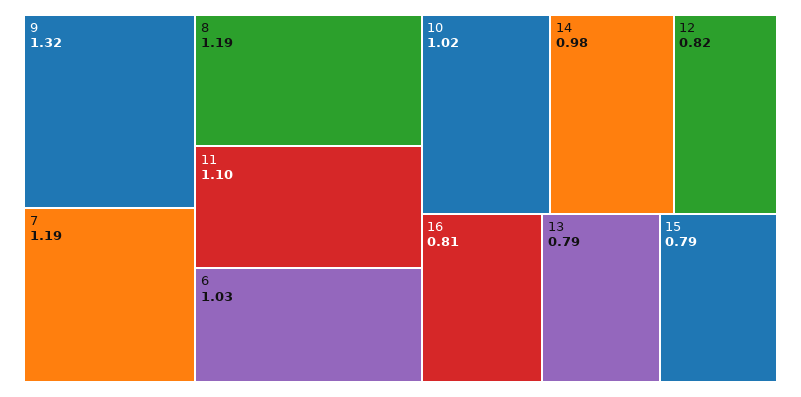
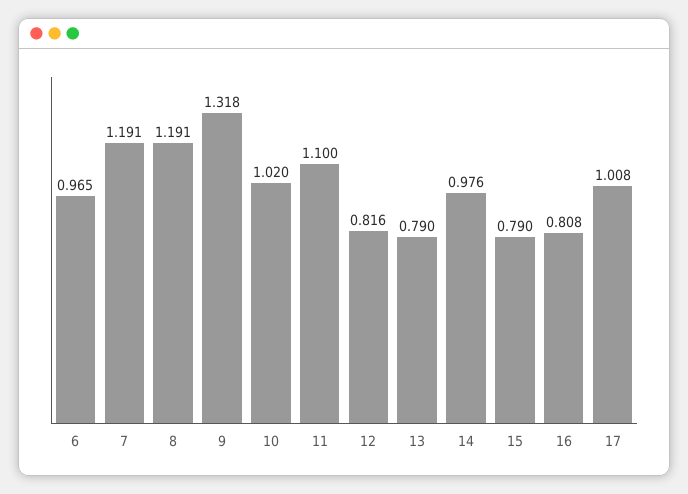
  {
    "9": 1.318,
    "7": 1.191,
    "8": 1.191,
    "11": 1.1,
-   "6": 1.03,
+   "6": 0.965,
    "10": 1.02,
    "14": 0.976,
    "12": 0.816,
    "16": 0.808,
    "13": 0.79,
-   "15": 0.79
+   "15": 0.79,
+   "17": 1.008
  }

